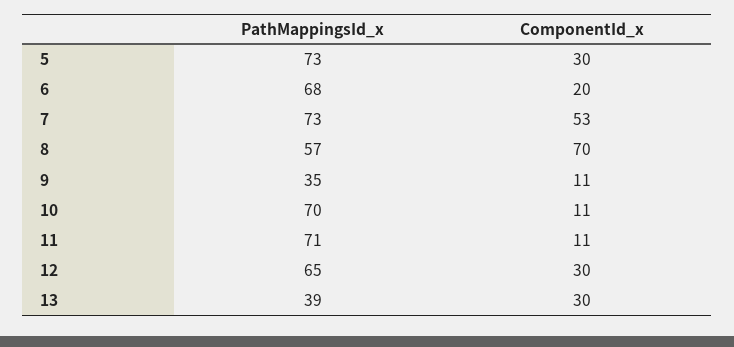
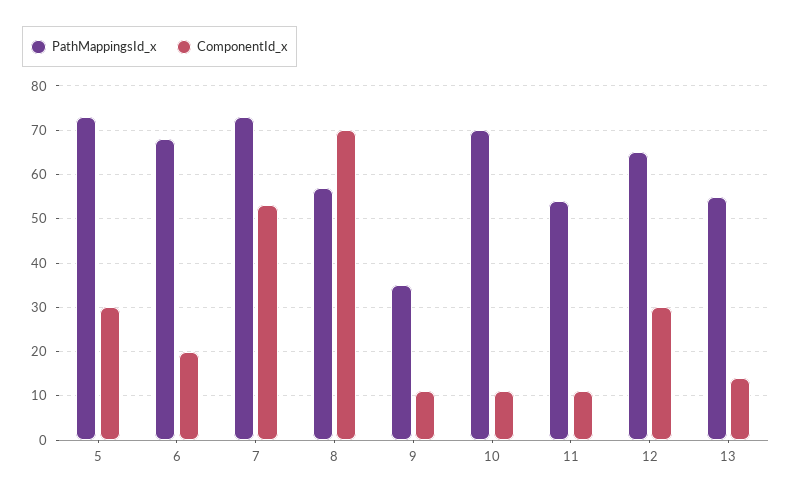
  {
    "PathMappingsId_x": {
      "5": 73,
      "6": 68,
      "7": 73,
      "8": 57,
      "9": 35,
      "10": 70,
-     "11": 71,
+     "11": 55,
      "12": 65,
-     "13": 39
+     "13": 55
    },
    "ComponentId_x": {
      "5": 30,
      "6": 20,
      "7": 53,
      "8": 70,
      "9": 11,
      "10": 11,
      "11": 11,
      "12": 30,
-     "13": 30
+     "13": 15
    }
  }

